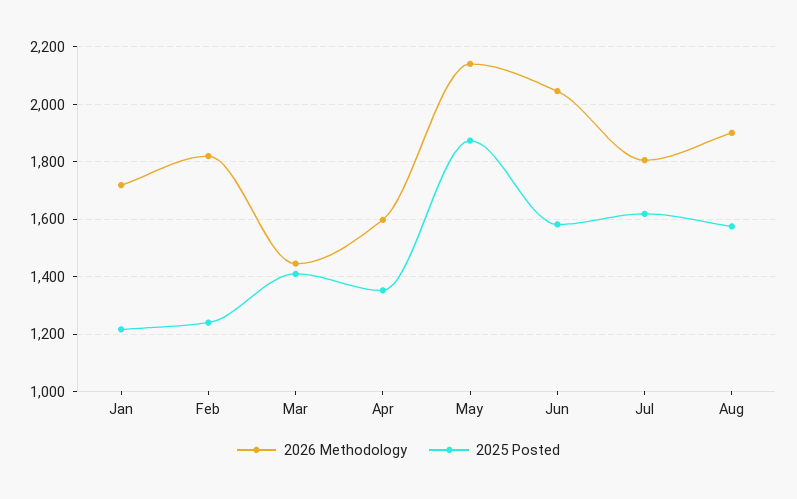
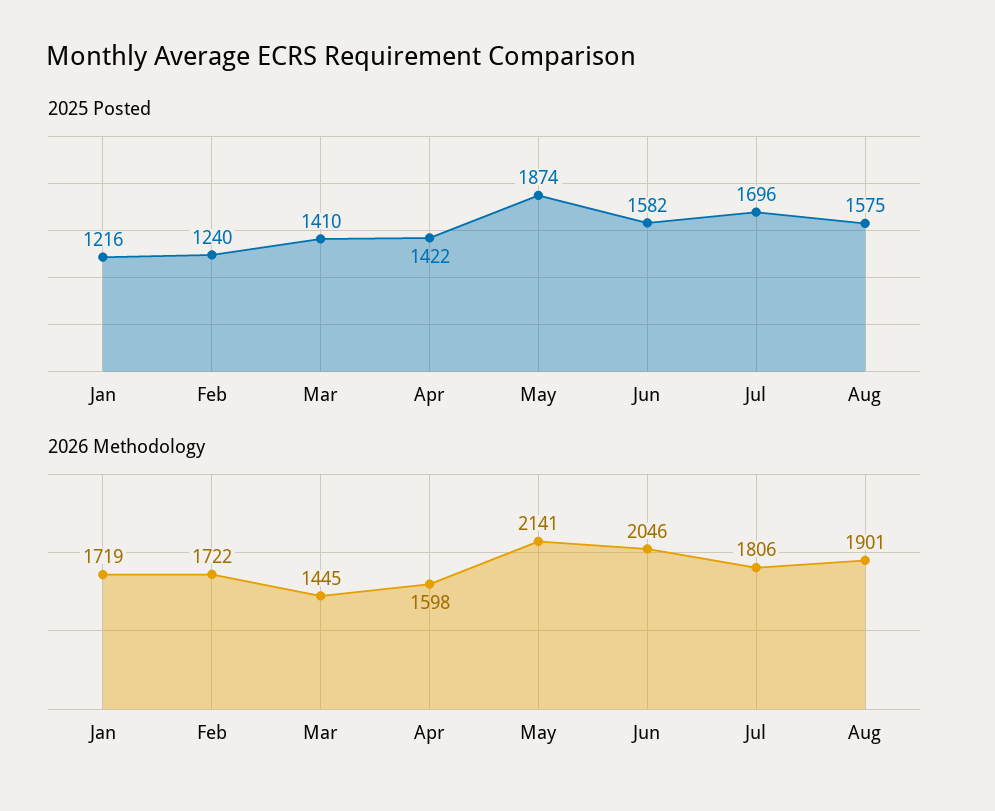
  {
    "2026 Methodology": {
      "Jan": 1719,
-     "Feb": 1825,
+     "Feb": 1722,
      "Mar": 1445,
      "Apr": 1598,
      "May": 2141,
      "Jun": 2046,
      "Jul": 1806,
      "Aug": 1901
    },
    "2025 Posted": {
      "Jan": 1216,
      "Feb": 1240,
      "Mar": 1410,
-     "Apr": 1350,
+     "Apr": 1422,
      "May": 1874,
      "Jun": 1582,
-     "Jul": 1625,
+     "Jul": 1696,
      "Aug": 1575
    }
  }

